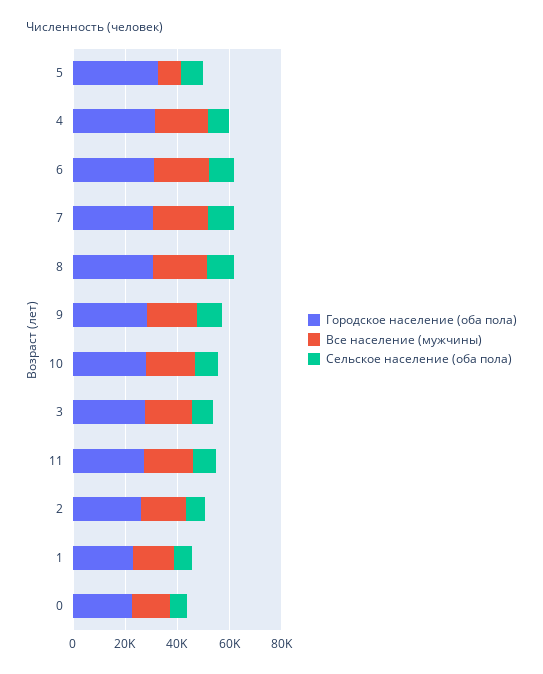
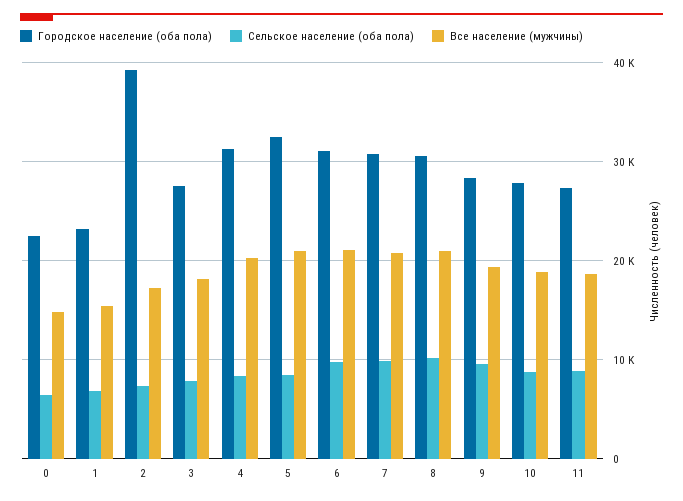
  {
    "Городское население (оба пола)": {
      "5": 32000,
      "4": 31000,
      "6": 31000,
      "7": 31000,
      "8": 31000,
      "9": 28000,
      "10": 28000,
      "3": 28000,
      "11": 27000,
-     "2": 25000,
+     "2": 39000,
      "1": 23000,
      "0": 22000
    },
    "Все население (мужчины)": {
-     "5": 10000,
+     "5": 21000,
      "4": 20000,
      "6": 21000,
      "7": 21000,
      "8": 21000,
      "9": 19000,
      "10": 19000,
      "3": 18000,
      "11": 19000,
      "2": 17000,
      "1": 15000,
      "0": 15000
    },
    "Сельское население (оба пола)": {
      "5": 9000,
      "4": 8000,
      "6": 10000,
      "7": 10000,
      "8": 10000,
      "9": 10000,
      "10": 9000,
      "3": 8000,
      "11": 9000,
      "2": 7000,
      "1": 7000,
      "0": 6000
    }
  }

